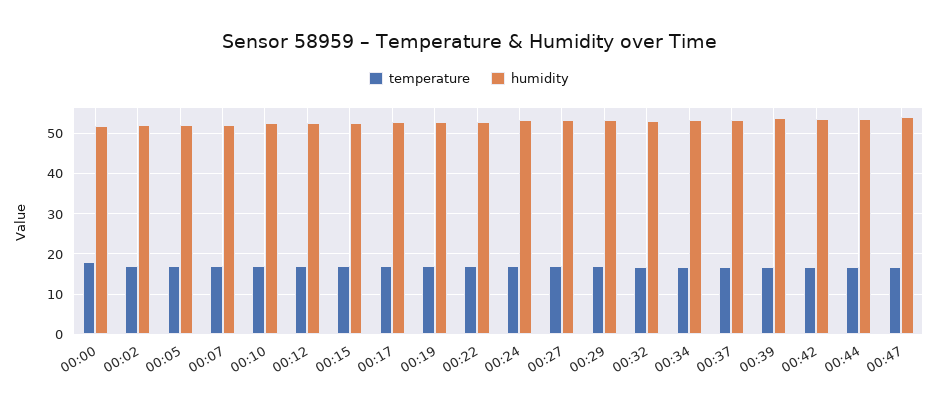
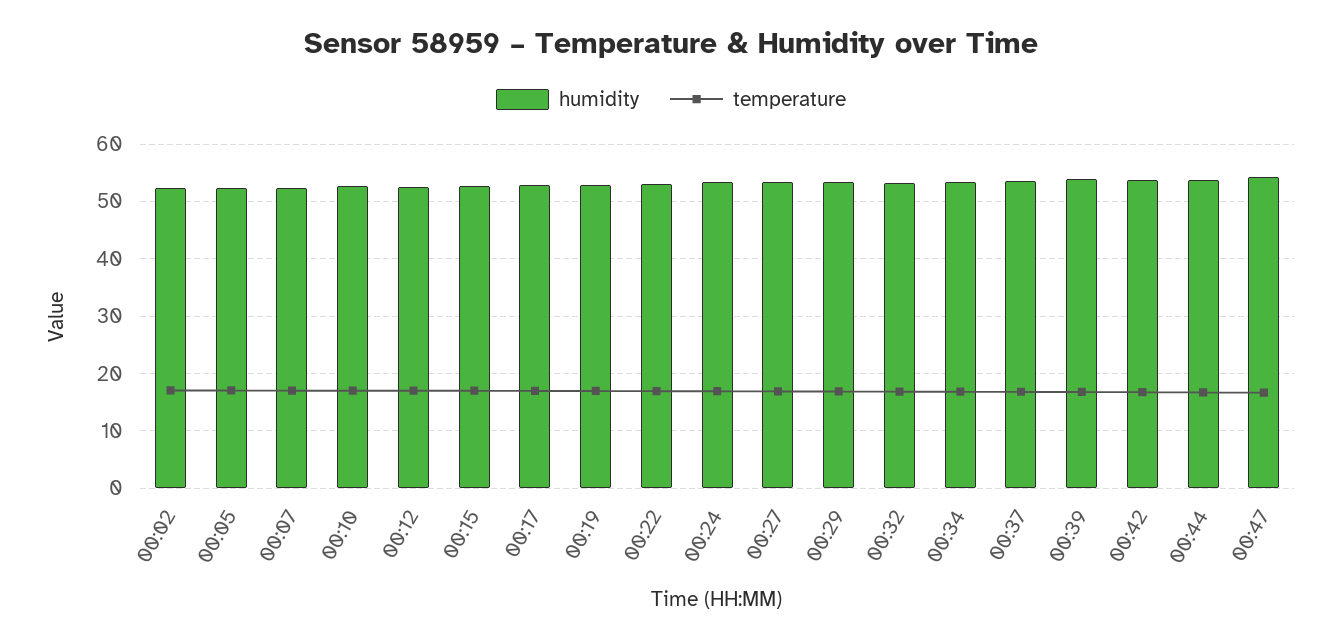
  {
    "temperature": {
-     "00:00": 18,
      "00:02": 18,
      "00:05": 18,
      "00:07": 18,
      "00:10": 18,
      "00:12": 18,
      "00:15": 18,
      "00:17": 16,
      "00:19": 16,
      "00:22": 16,
      "00:24": 16,
      "00:27": 16,
      "00:29": 16,
      "00:32": 16,
      "00:34": 16,
      "00:37": 16,
      "00:39": 16,
      "00:42": 16,
      "00:44": 16,
      "00:47": 16
    },
    "humidity": {
-     "00:00": 52,
      "00:02": 52,
      "00:05": 52,
      "00:07": 52,
      "00:10": 52,
      "00:12": 52,
      "00:15": 52,
      "00:17": 52,
      "00:19": 52,
      "00:22": 52,
      "00:24": 54,
      "00:27": 54,
      "00:29": 54,
      "00:32": 54,
      "00:34": 54,
      "00:37": 54,
      "00:39": 54,
      "00:42": 54,
      "00:44": 54,
      "00:47": 54
    }
  }

